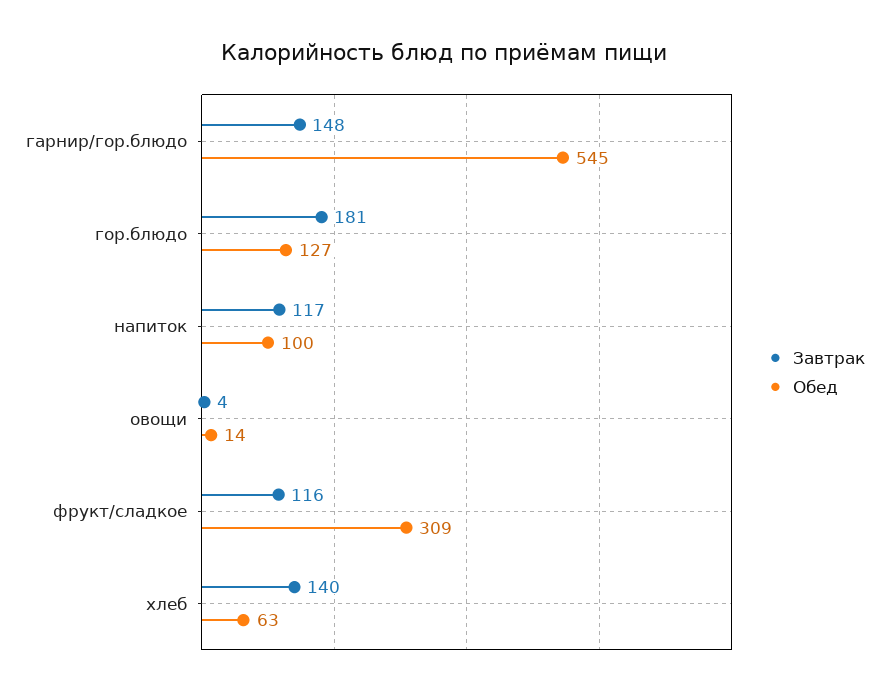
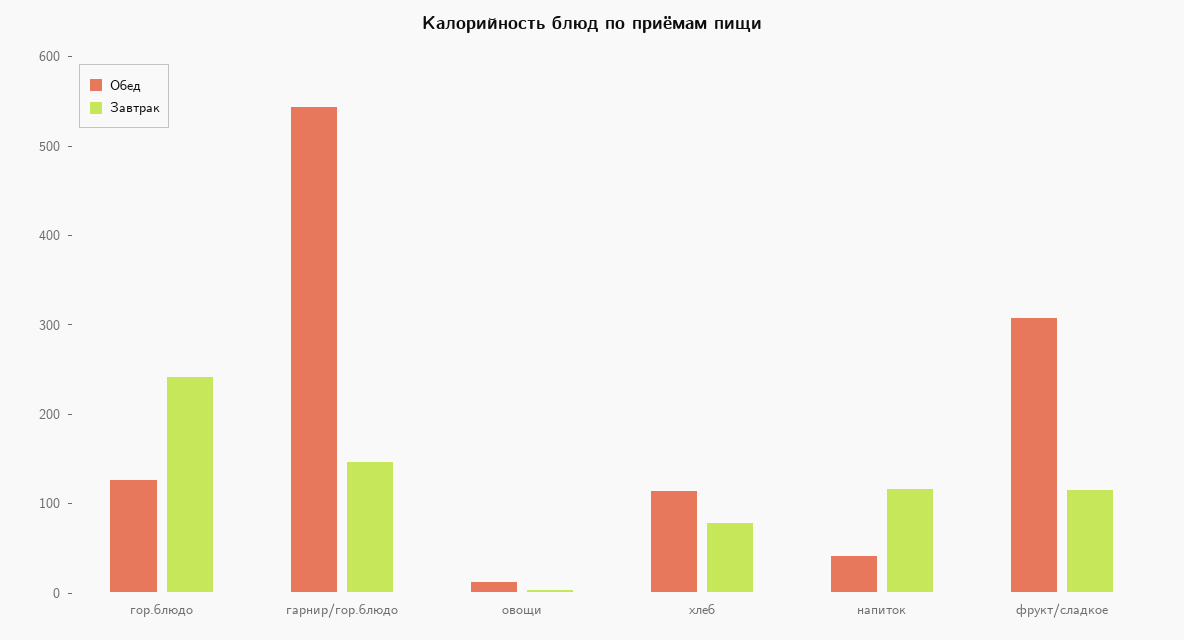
  {
    "Завтрак": {
      "гарнир/гор.блюдо": 148,
-     "гор.блюдо": 181,
+     "гор.блюдо": 240,
      "напиток": 117,
      "овощи": 4,
      "фрукт/сладкое": 116,
-     "хлеб": 140
+     "хлеб": 80
    },
    "Обед": {
      "гарнир/гор.блюдо": 545,
      "гор.блюдо": 127,
-     "напиток": 100,
+     "напиток": 40,
      "овощи": 14,
      "фрукт/сладкое": 309,
-     "хлеб": 63
+     "хлеб": 120
    }
  }

